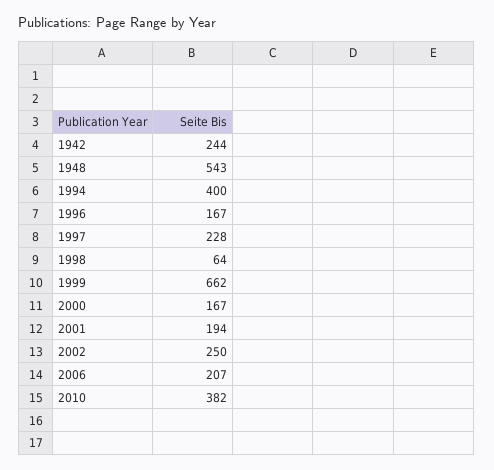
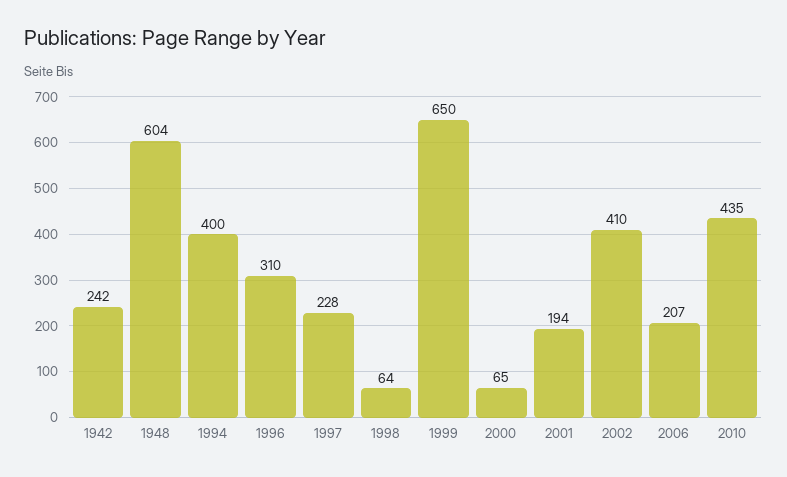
  {
-   "1942": 244,
+   "1942": 242,
-   "1948": 543,
+   "1948": 604,
    "1994": 400,
-   "1996": 167,
+   "1996": 310,
    "1997": 228,
    "1998": 64,
-   "1999": 662,
+   "1999": 650,
-   "2000": 167,
+   "2000": 65,
    "2001": 194,
-   "2002": 250,
+   "2002": 410,
    "2006": 207,
-   "2010": 382
+   "2010": 435
  }

